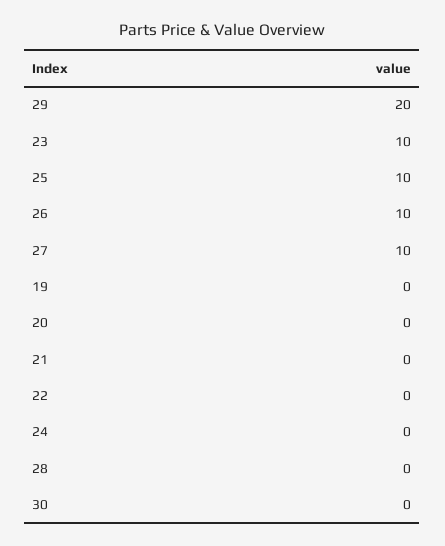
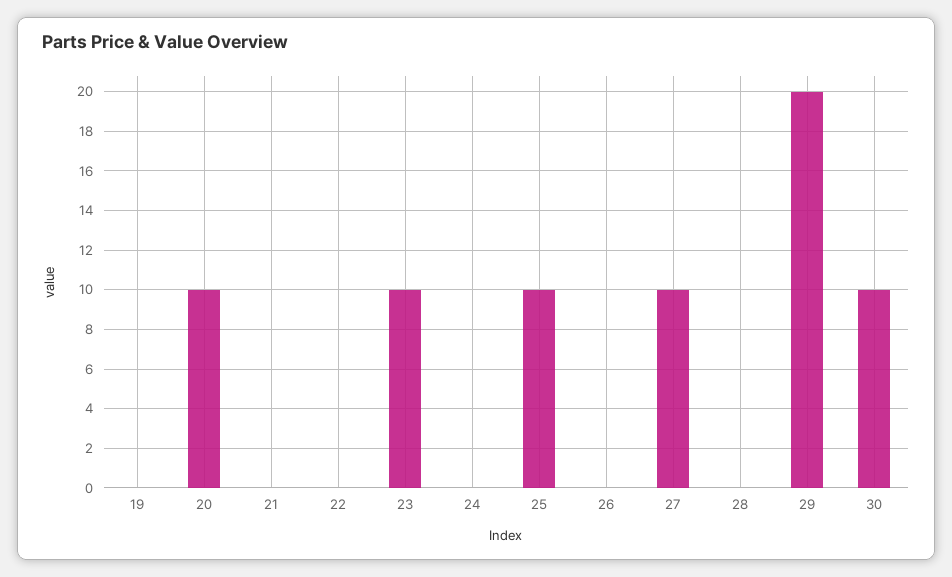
  {
    "29": 20,
    "23": 10,
    "25": 10,
-   "26": 10,
+   "26": 0,
    "27": 10,
    "19": 0,
-   "20": 0,
+   "20": 10,
    "21": 0,
    "22": 0,
    "24": 0,
    "28": 0,
-   "30": 0
+   "30": 10
  }

